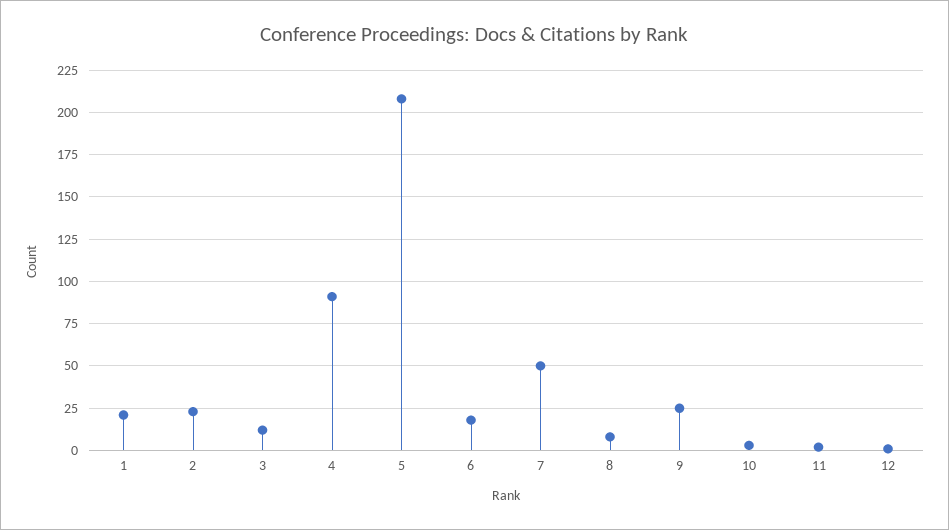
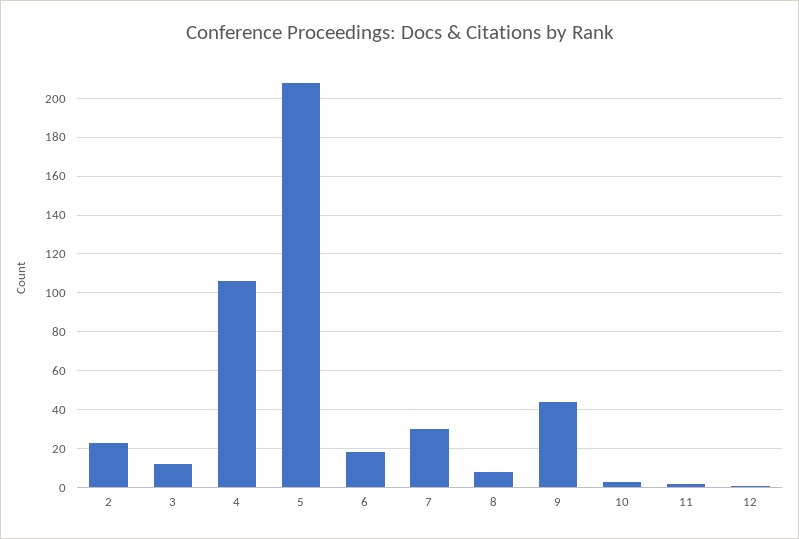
  {
-   "1": 20,
    "2": 25,
    "3": 10,
-   "4": 90,
+   "4": 105,
    "5": 210,
    "6": 20,
-   "7": 50,
+   "7": 30,
    "8": 10,
-   "9": 25,
+   "9": 45,
    "10": 5,
    "11": 0,
    "12": 0
  }

